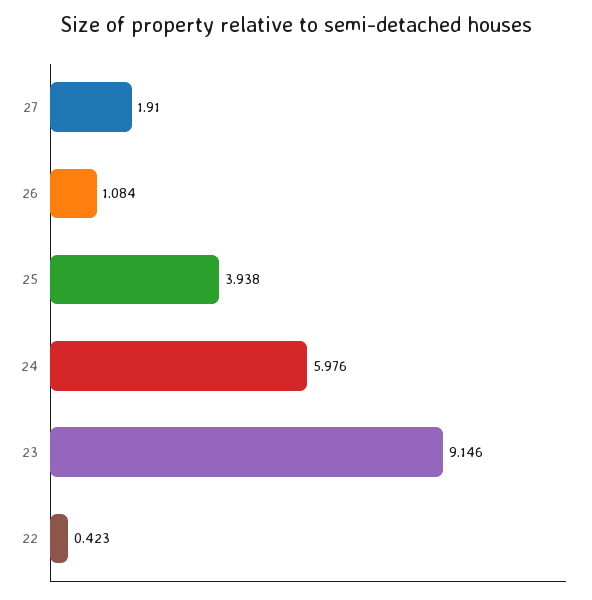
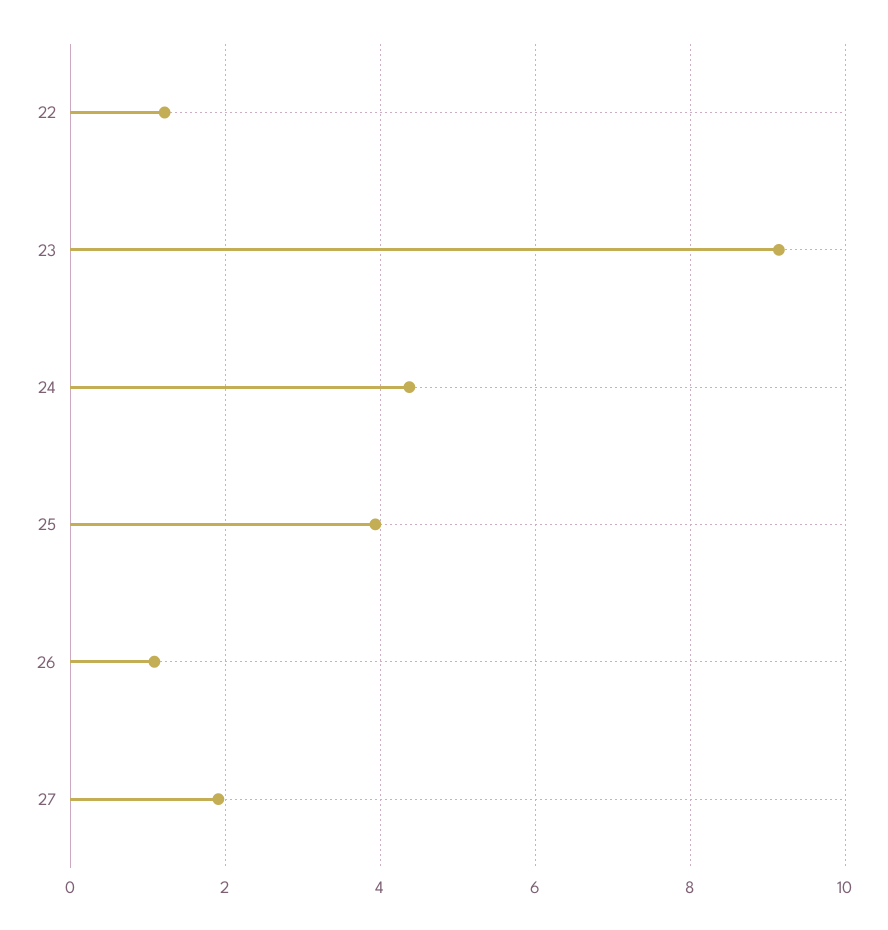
  {
    "27": 1.91,
    "26": 1.084,
    "25": 3.938,
-   "24": 5.976,
+   "24": 4.4,
    "23": 9.146,
-   "22": 0.423
+   "22": 1.2
  }

